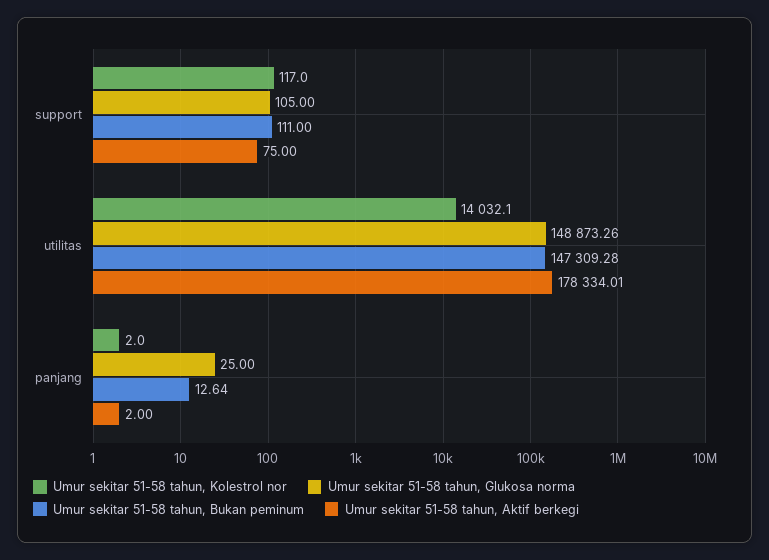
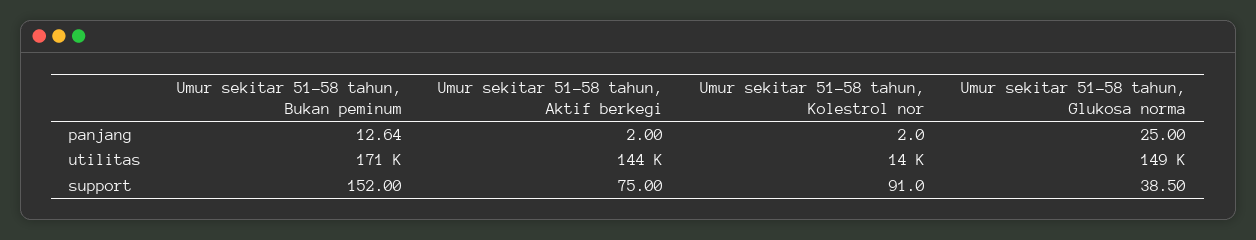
  {
    "Umur sekitar 51-58 tahun, Kolestrol nor": {
-     "support": 117,
+     "support": 91,
      "utilitas": 14032.1,
      "panjang": 2
    },
    "Umur sekitar 51-58 tahun, Glukosa norma": {
-     "support": 105,
+     "support": 38.5,
      "utilitas": 148873.26,
      "panjang": 25
    },
    "Umur sekitar 51-58 tahun, Bukan peminum": {
-     "support": 111,
+     "support": 152,
-     "utilitas": 147309.28,
+     "utilitas": 171000,
      "panjang": 12.64
    },
    "Umur sekitar 51-58 tahun, Aktif berkegi": {
      "support": 75,
-     "utilitas": 178334.01,
+     "utilitas": 144000,
      "panjang": 2
    }
  }

